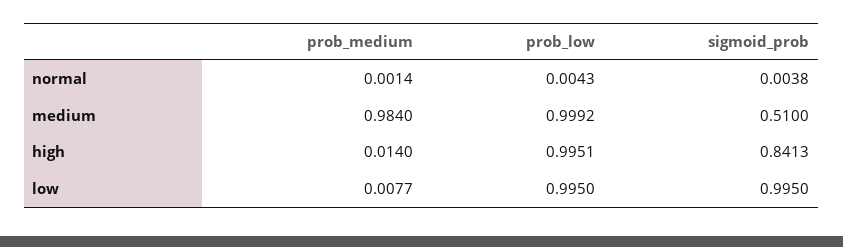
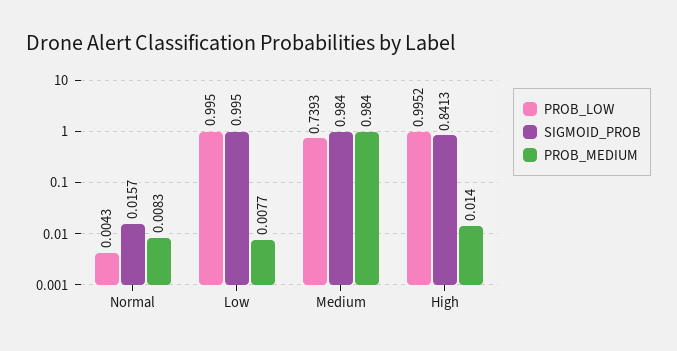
  {
    "prob_medium": {
-     "normal": 0.0014,
+     "normal": 0.0083,
      "medium": 0.984,
      "high": 0.014,
      "low": 0.0077
    },
    "prob_low": {
      "normal": 0.0043,
-     "medium": 0.9992,
+     "medium": 0.7393,
-     "high": 0.9951,
+     "high": 0.9952,
      "low": 0.995
    },
    "sigmoid_prob": {
-     "normal": 0.0038,
+     "normal": 0.0157,
-     "medium": 0.51,
+     "medium": 0.984,
      "high": 0.8413,
      "low": 0.995
    }
  }

